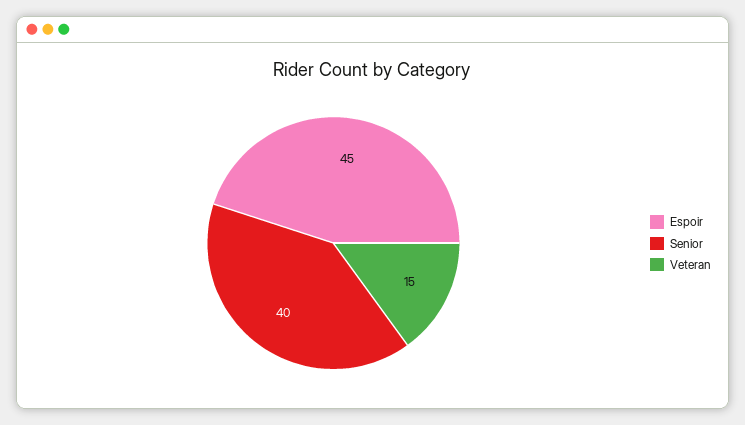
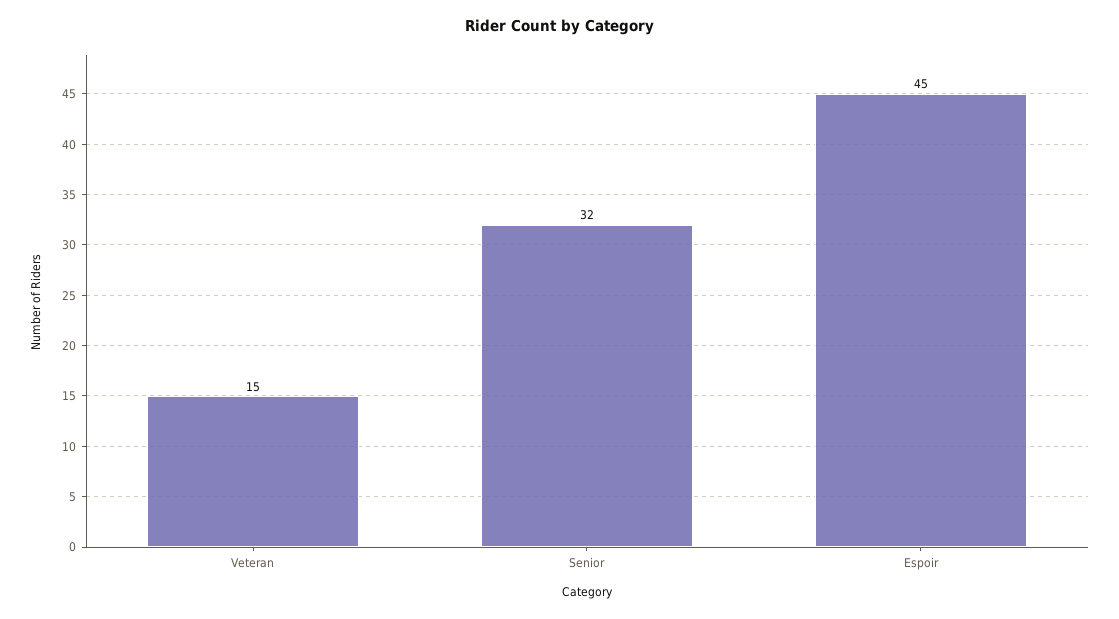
  {
    "Espoir": 45,
-   "Senior": 40,
+   "Senior": 32,
    "Veteran": 15
  }

